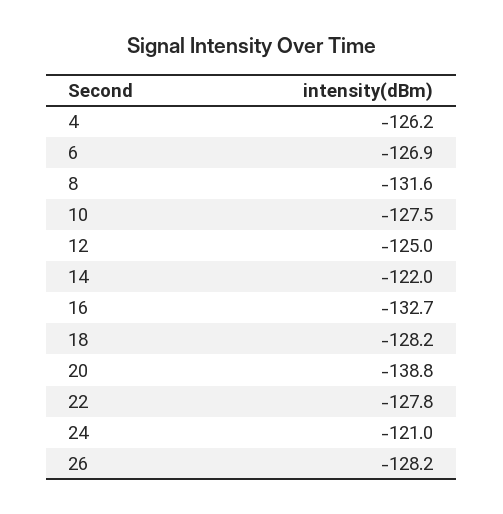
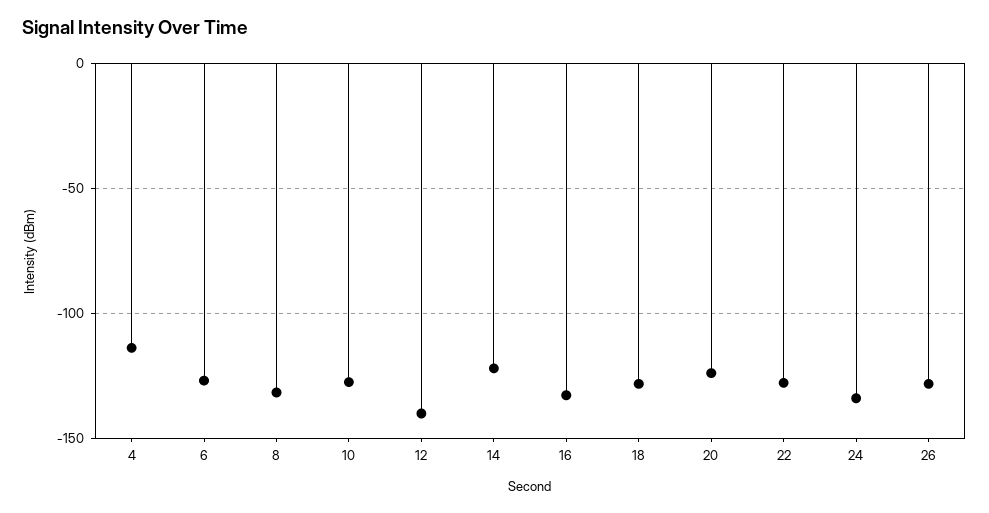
  {
-   "4": -126.2,
+   "4": -115,
    "6": -126.9,
    "8": -131.6,
    "10": -127.5,
-   "12": -125,
+   "12": -140,
    "14": -122,
    "16": -132.7,
    "18": -128.2,
-   "20": -138.8,
+   "20": -125,
    "22": -127.8,
-   "24": -121,
+   "24": -135,
    "26": -128.2
  }

